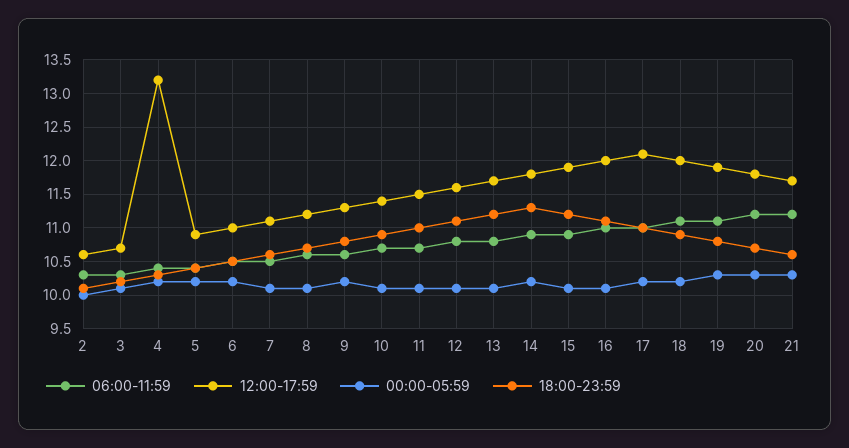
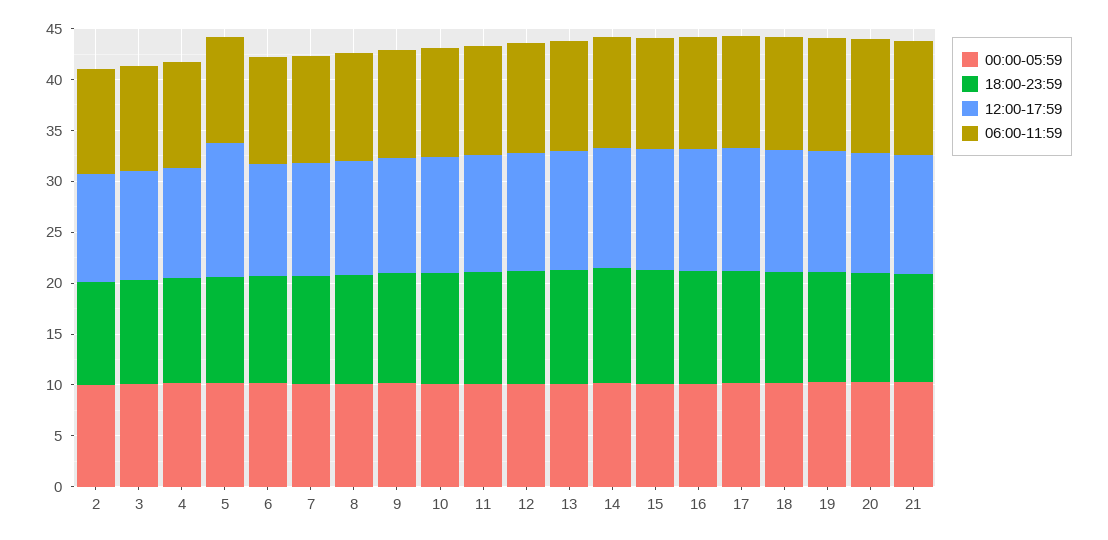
  {
    "06:00-11:59": {
      "2": 10.3,
      "3": 10.3,
      "4": 10.4,
      "5": 10.4,
      "6": 10.5,
      "7": 10.5,
      "8": 10.6,
      "9": 10.6,
      "10": 10.7,
      "11": 10.7,
      "12": 10.8,
      "13": 10.8,
      "14": 10.9,
      "15": 10.9,
      "16": 11,
      "17": 11,
      "18": 11.1,
      "19": 11.1,
      "20": 11.2,
      "21": 11.2
    },
    "12:00-17:59": {
      "2": 10.6,
      "3": 10.7,
-     "4": 13.2,
+     "4": 11,
-     "5": 10.9,
+     "5": 13,
      "6": 11,
      "7": 11.1,
      "8": 11.2,
      "9": 11.3,
      "10": 11.4,
      "11": 11.5,
      "12": 11.6,
      "13": 11.7,
      "14": 11.8,
      "15": 11.9,
      "16": 12,
      "17": 12.1,
      "18": 12,
      "19": 11.9,
      "20": 11.8,
      "21": 11.7
    },
    "00:00-05:59": {
      "2": 10,
      "3": 10.1,
      "4": 10.2,
      "5": 10.2,
      "6": 10.2,
      "7": 10.1,
      "8": 10.1,
      "9": 10.2,
      "10": 10.1,
      "11": 10.1,
      "12": 10.1,
      "13": 10.1,
      "14": 10.2,
      "15": 10.1,
      "16": 10.1,
      "17": 10.2,
      "18": 10.2,
      "19": 10.3,
      "20": 10.3,
      "21": 10.3
    },
    "18:00-23:59": {
      "2": 10.1,
      "3": 10.2,
      "4": 10.3,
      "5": 10.4,
      "6": 10.5,
      "7": 10.6,
      "8": 10.7,
      "9": 10.8,
      "10": 10.9,
      "11": 11,
      "12": 11.1,
      "13": 11.2,
      "14": 11.3,
      "15": 11.2,
      "16": 11.1,
      "17": 11,
      "18": 10.9,
      "19": 10.8,
      "20": 10.7,
      "21": 10.6
    }
  }

